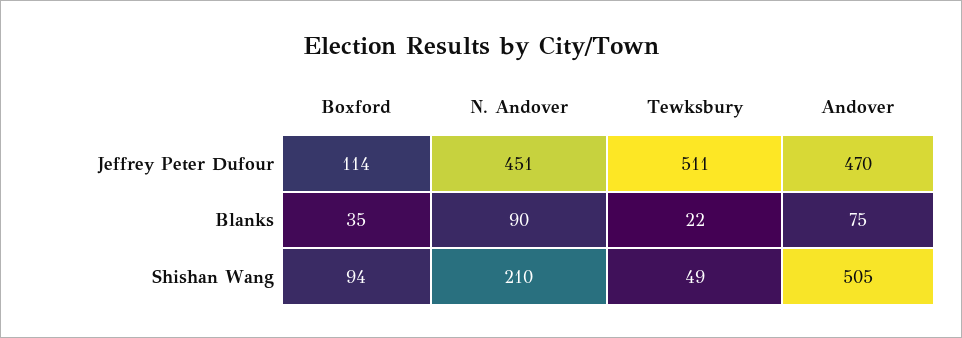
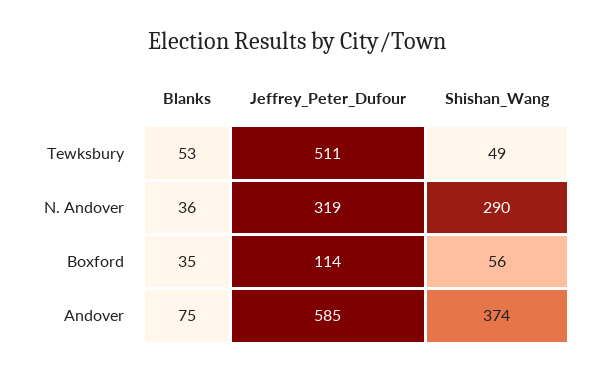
  {
    "Boxford": {
      "Jeffrey Peter Dufour": 114,
      "Blanks": 35,
-     "Shishan Wang": 94
+     "Shishan Wang": 56
    },
    "N. Andover": {
-     "Jeffrey Peter Dufour": 451,
+     "Jeffrey Peter Dufour": 319,
-     "Blanks": 90,
+     "Blanks": 36,
-     "Shishan Wang": 210
+     "Shishan Wang": 290
    },
    "Tewksbury": {
      "Jeffrey Peter Dufour": 511,
-     "Blanks": 22,
+     "Blanks": 53,
      "Shishan Wang": 49
    },
    "Andover": {
-     "Jeffrey Peter Dufour": 470,
+     "Jeffrey Peter Dufour": 585,
      "Blanks": 75,
-     "Shishan Wang": 505
+     "Shishan Wang": 374
    }
  }

